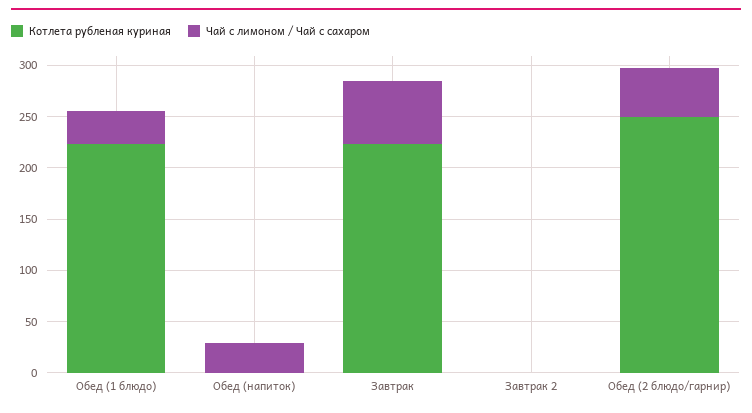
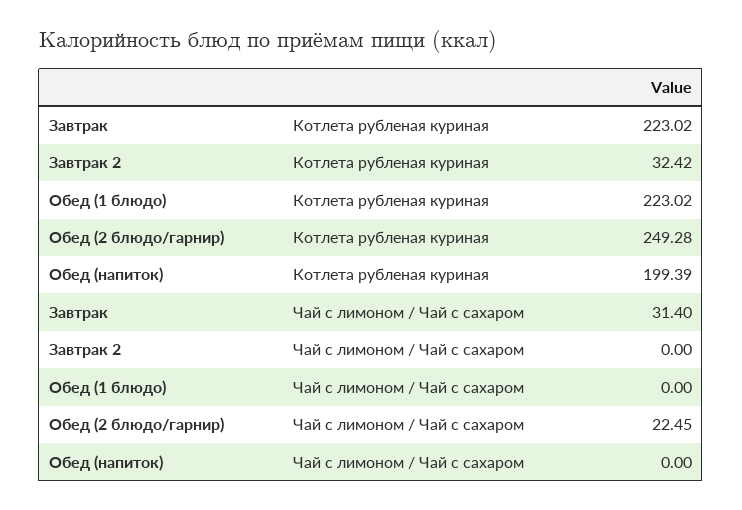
  {
    "Котлета рубленая куриная": {
      "Обед (1 блюдо)": 223.02,
-     "Обед (напиток)": 0,
+     "Обед (напиток)": 199.39,
      "Завтрак": 223.02,
-     "Завтрак 2": 0,
+     "Завтрак 2": 32.42,
      "Обед (2 блюдо/гарнир)": 249.28
    },
    "Чай с лимоном / Чай с сахаром": {
-     "Обед (1 блюдо)": 30,
+     "Обед (1 блюдо)": 0,
-     "Обед (напиток)": 30,
+     "Обед (напиток)": 0,
-     "Завтрак": 60,
+     "Завтрак": 31.4,
      "Завтрак 2": 0,
-     "Обед (2 блюдо/гарнир)": 50
+     "Обед (2 блюдо/гарнир)": 22.45
    }
  }

